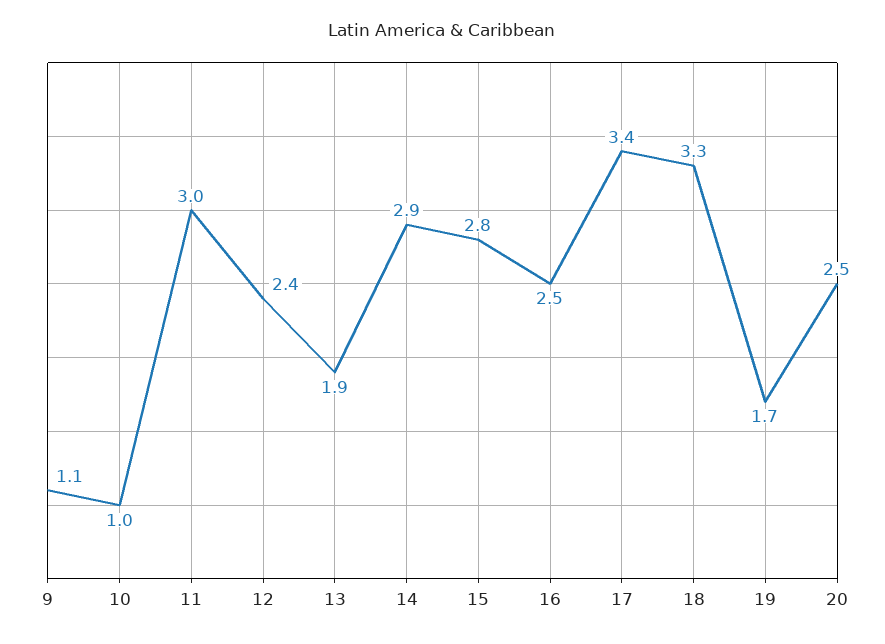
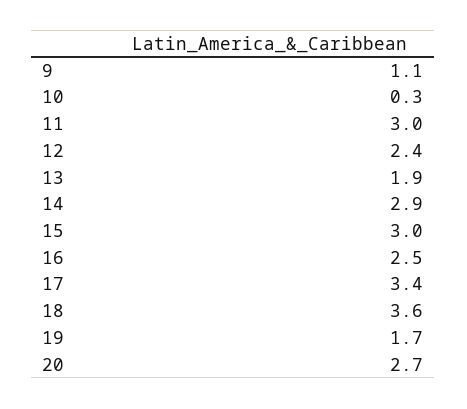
  {
    "9": 1.1,
-   "10": 1,
+   "10": 0.3,
    "11": 3,
    "12": 2.4,
    "13": 1.9,
    "14": 2.9,
-   "15": 2.8,
+   "15": 3,
    "16": 2.5,
    "17": 3.4,
-   "18": 3.3,
+   "18": 3.6,
    "19": 1.7,
-   "20": 2.5
+   "20": 2.7
  }

